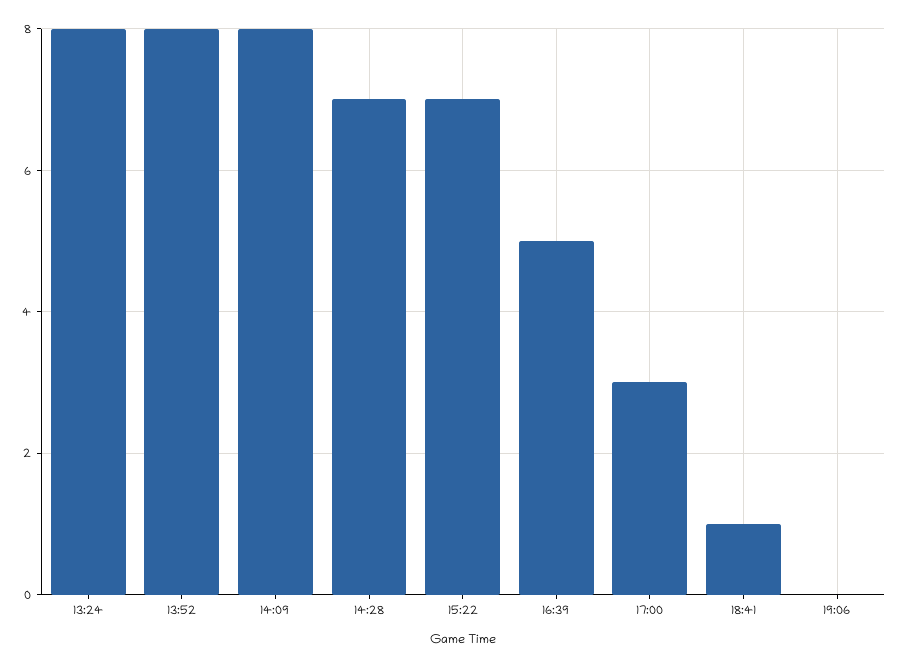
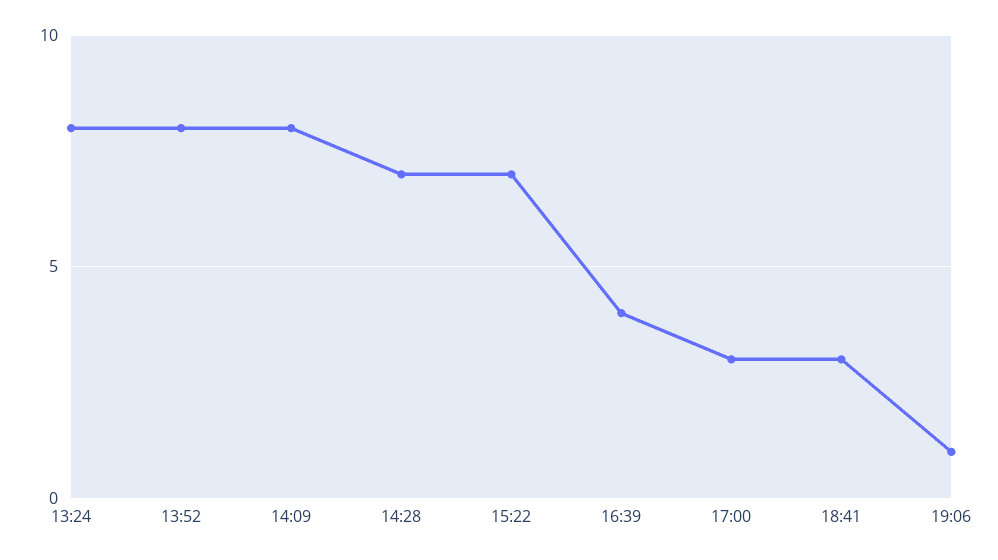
  {
    "13:24": 8,
    "13:52": 8,
    "14:09": 8,
    "14:28": 7,
    "15:22": 7,
-   "16:39": 5,
+   "16:39": 4,
    "17:00": 3,
-   "18:41": 1,
+   "18:41": 3,
-   "19:06": 0
+   "19:06": 1
  }

